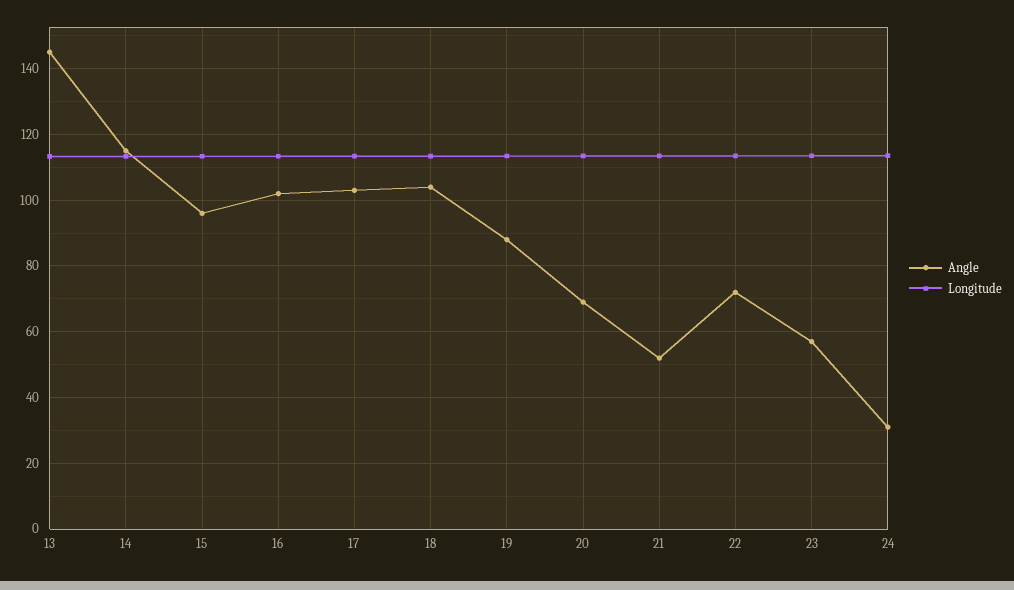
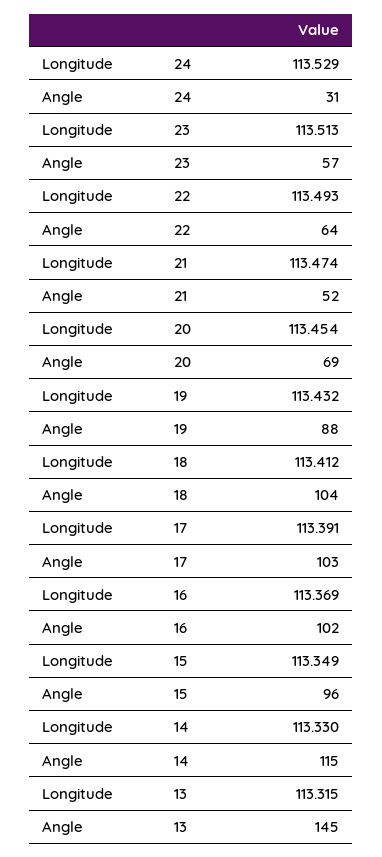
  {
    "Angle": {
      "13": 145,
      "14": 115,
      "15": 96,
      "16": 102,
      "17": 103,
      "18": 104,
      "19": 88,
      "20": 69,
      "21": 52,
-     "22": 72,
+     "22": 64,
      "23": 57,
      "24": 31
    },
    "Longitude": {
      "13": 113.315,
      "14": 113.33,
      "15": 113.349,
      "16": 113.369,
      "17": 113.391,
      "18": 113.412,
      "19": 113.432,
      "20": 113.454,
      "21": 113.474,
      "22": 113.493,
      "23": 113.513,
      "24": 113.529
    }
  }

